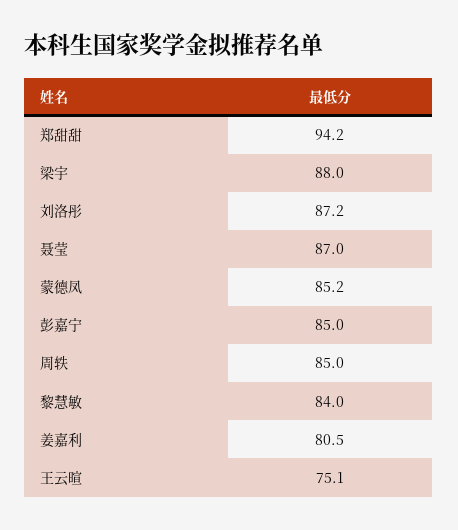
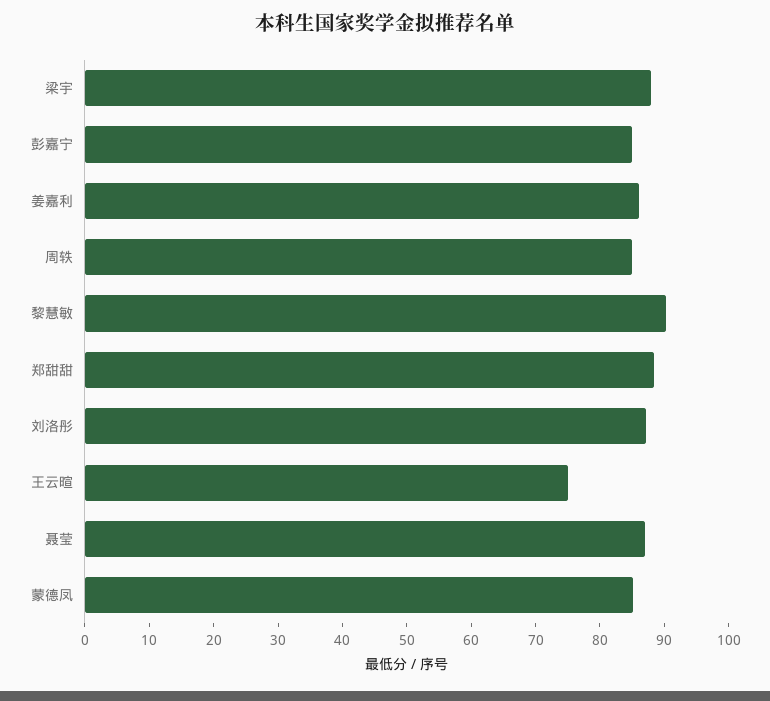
  {
-   "郑甜甜": 94.2,
+   "郑甜甜": 88,
    "梁宇": 88,
    "刘洛彤": 87.2,
    "聂莹": 87,
    "蒙德凤": 85.2,
    "彭嘉宁": 85,
    "周轶": 85,
-   "黎慧敏": 84,
+   "黎慧敏": 90,
-   "姜嘉利": 80.5,
+   "姜嘉利": 86,
    "王云暄": 75.1
  }

